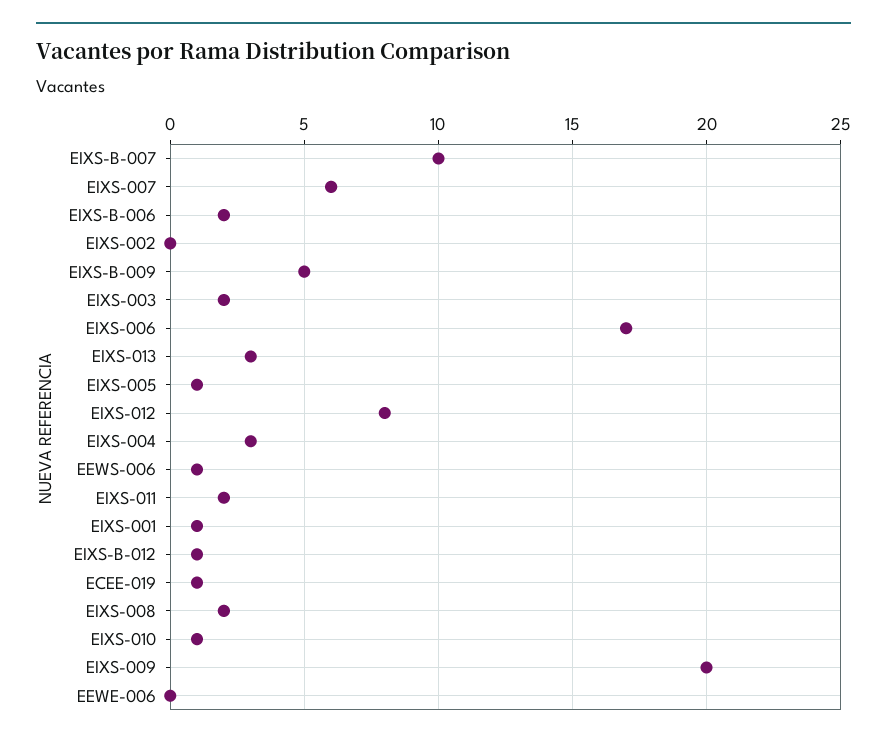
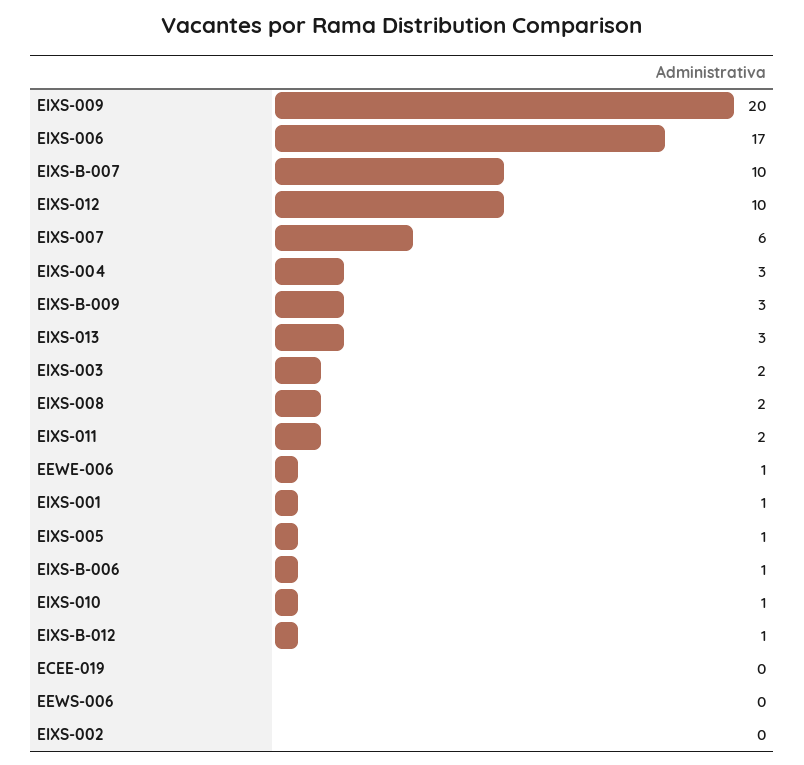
  {
    "EIXS-B-007": 10,
    "EIXS-007": 6,
-   "EIXS-B-006": 2,
+   "EIXS-B-006": 1,
    "EIXS-002": 0,
-   "EIXS-B-009": 5,
+   "EIXS-B-009": 3,
    "EIXS-003": 2,
    "EIXS-006": 17,
    "EIXS-013": 3,
    "EIXS-005": 1,
-   "EIXS-012": 8,
+   "EIXS-012": 10,
    "EIXS-004": 3,
-   "EEWS-006": 1,
+   "EEWS-006": 0,
    "EIXS-011": 2,
    "EIXS-001": 1,
    "EIXS-B-012": 1,
-   "ECEE-019": 1,
+   "ECEE-019": 0,
    "EIXS-008": 2,
    "EIXS-010": 1,
    "EIXS-009": 20,
-   "EEWE-006": 0
+   "EEWE-006": 1
  }

